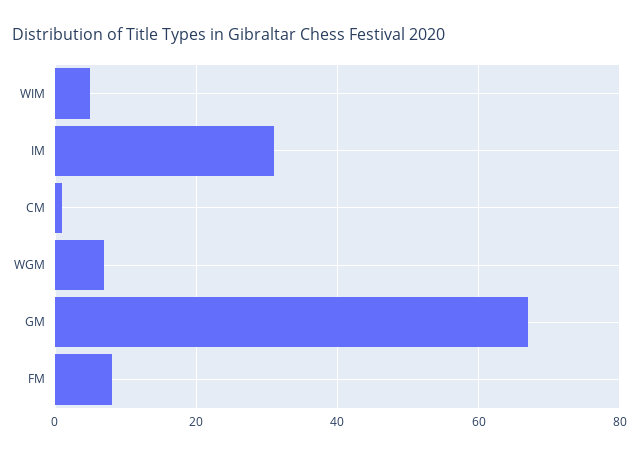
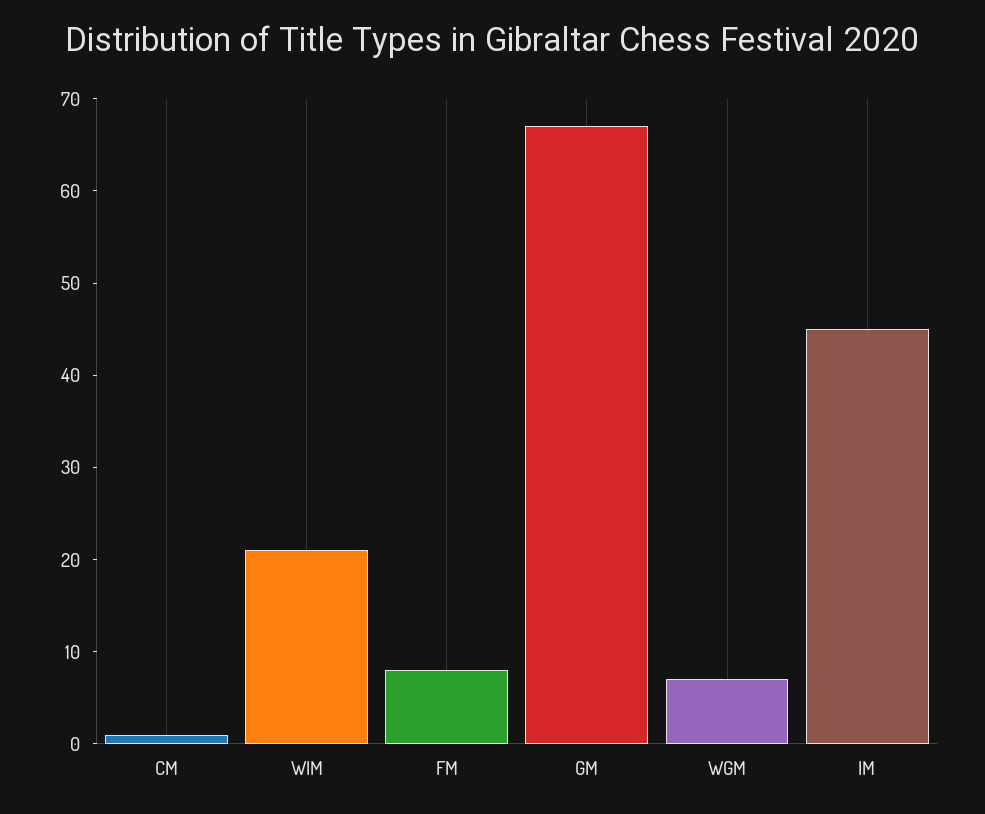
  {
-   "WIM": 5,
+   "WIM": 21,
-   "IM": 30,
+   "IM": 45,
    "CM": 1,
    "WGM": 7,
    "GM": 67,
    "FM": 8
  }

